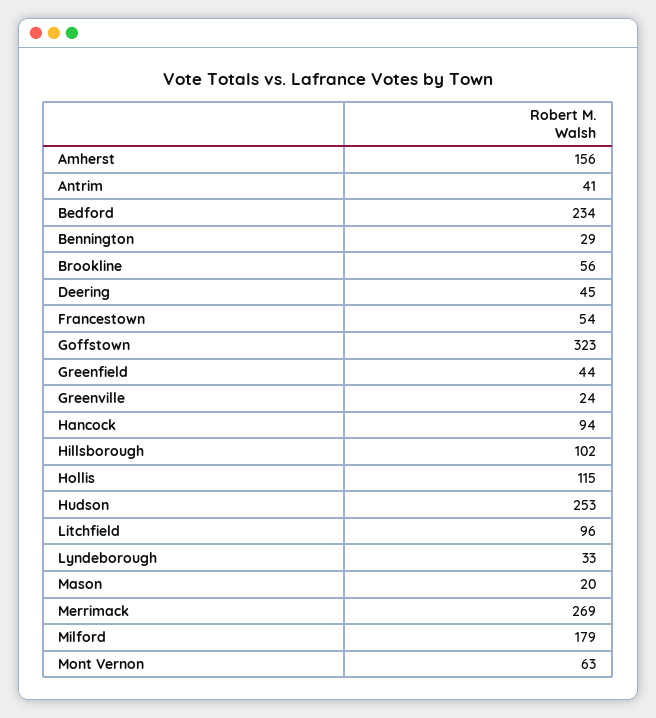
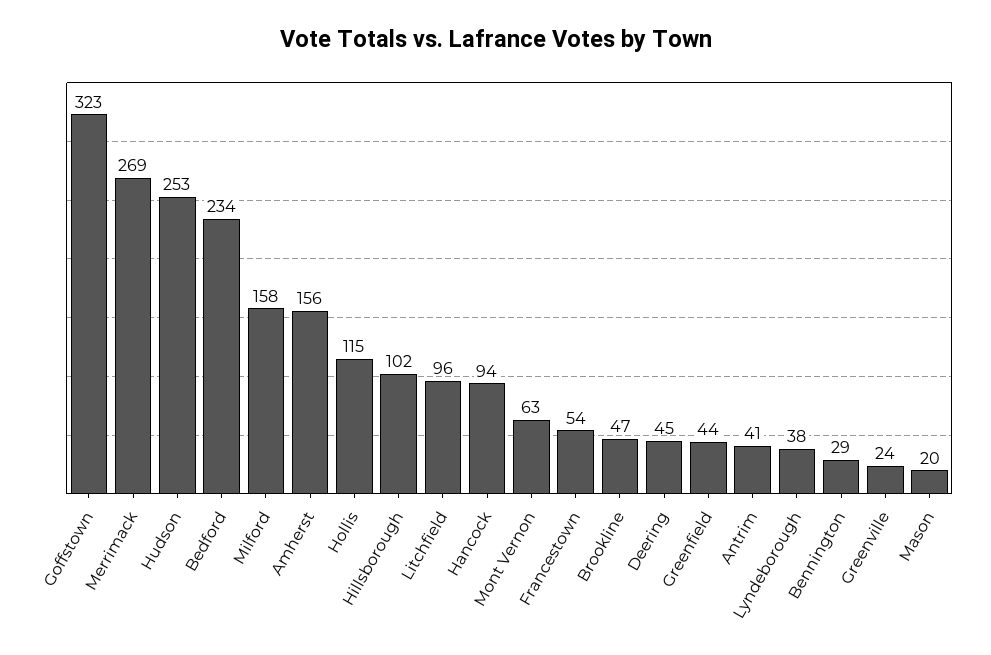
  {
    "Amherst": 156,
    "Antrim": 41,
    "Bedford": 234,
    "Bennington": 29,
-   "Brookline": 56,
+   "Brookline": 47,
    "Deering": 45,
    "Francestown": 54,
    "Goffstown": 323,
    "Greenfield": 44,
    "Greenville": 24,
    "Hancock": 94,
    "Hillsborough": 102,
    "Hollis": 115,
    "Hudson": 253,
    "Litchfield": 96,
-   "Lyndeborough": 33,
+   "Lyndeborough": 38,
    "Mason": 20,
    "Merrimack": 269,
-   "Milford": 179,
+   "Milford": 158,
    "Mont Vernon": 63
  }

